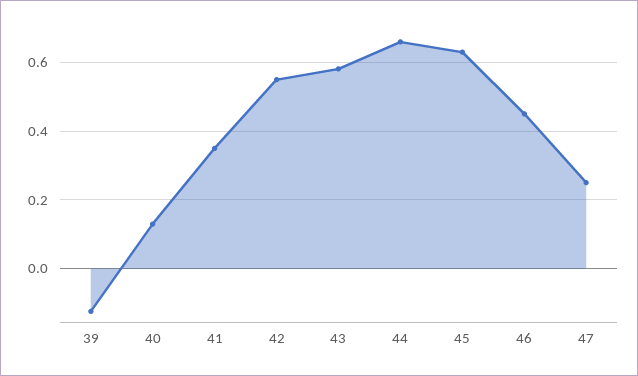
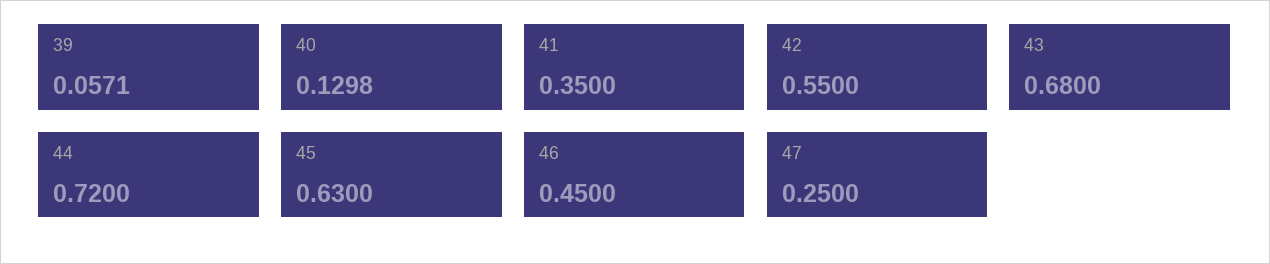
  {
-   "39": -0.12,
+   "39": 0.0571,
    "40": 0.1298,
    "41": 0.35,
    "42": 0.55,
-   "43": 0.58,
+   "43": 0.68,
-   "44": 0.66,
+   "44": 0.72,
    "45": 0.63,
    "46": 0.45,
    "47": 0.25
  }

